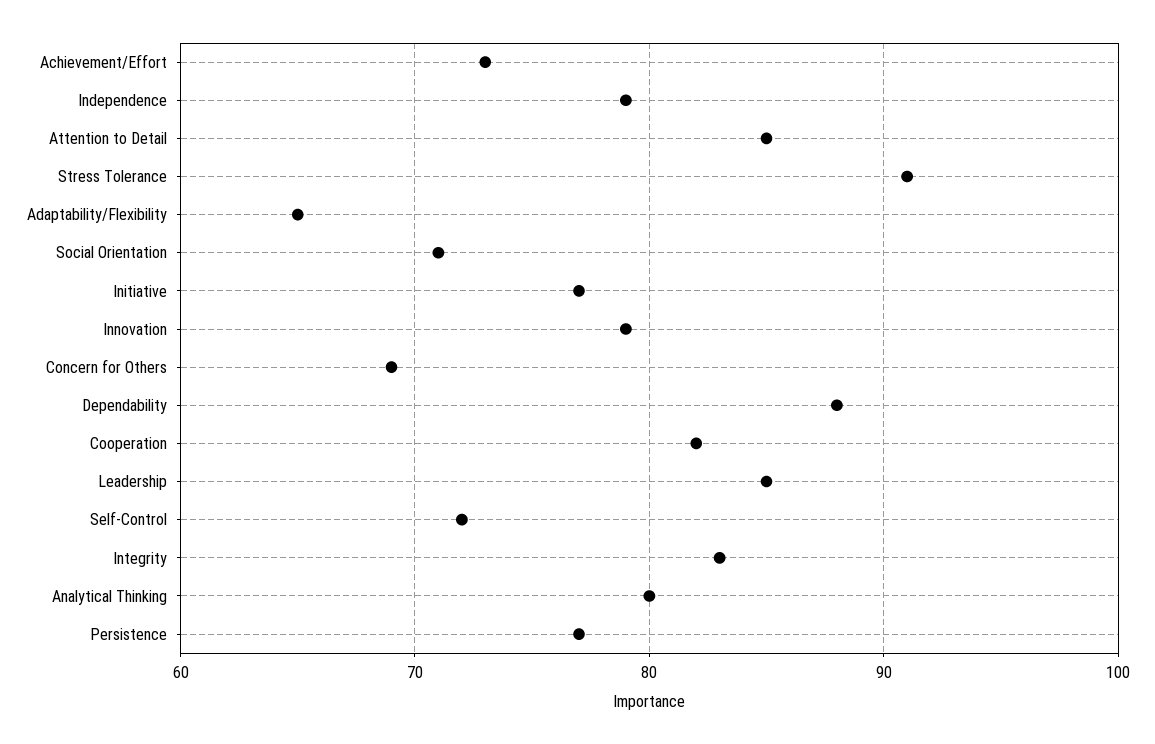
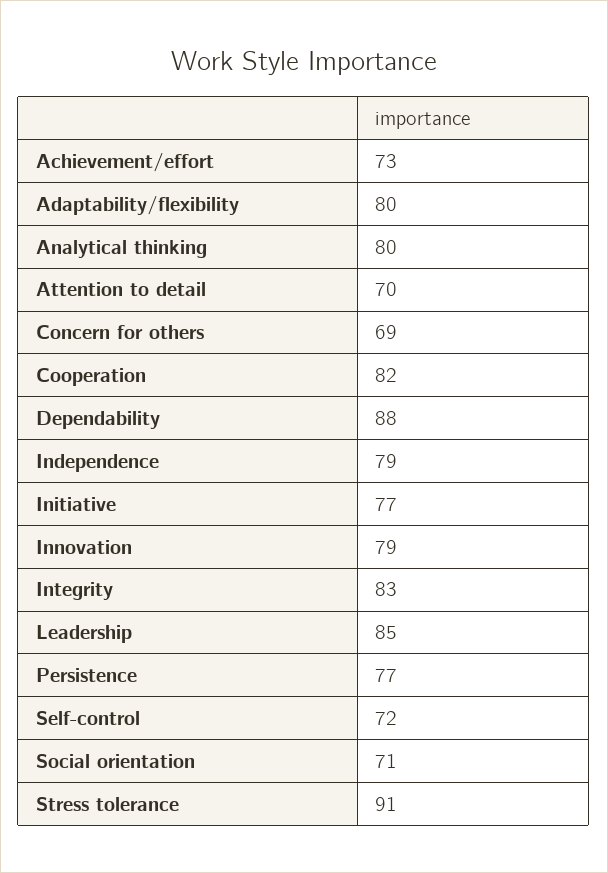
  {
    "Achievement/Effort": 73,
    "Independence": 79,
-   "Attention to Detail": 85,
+   "Attention to Detail": 70,
    "Stress Tolerance": 91,
-   "Adaptability/Flexibility": 65,
+   "Adaptability/Flexibility": 80,
    "Social Orientation": 71,
    "Initiative": 77,
    "Innovation": 79,
    "Concern for Others": 69,
    "Dependability": 88,
    "Cooperation": 82,
    "Leadership": 85,
    "Self-Control": 72,
    "Integrity": 83,
    "Analytical Thinking": 80,
    "Persistence": 77
  }

